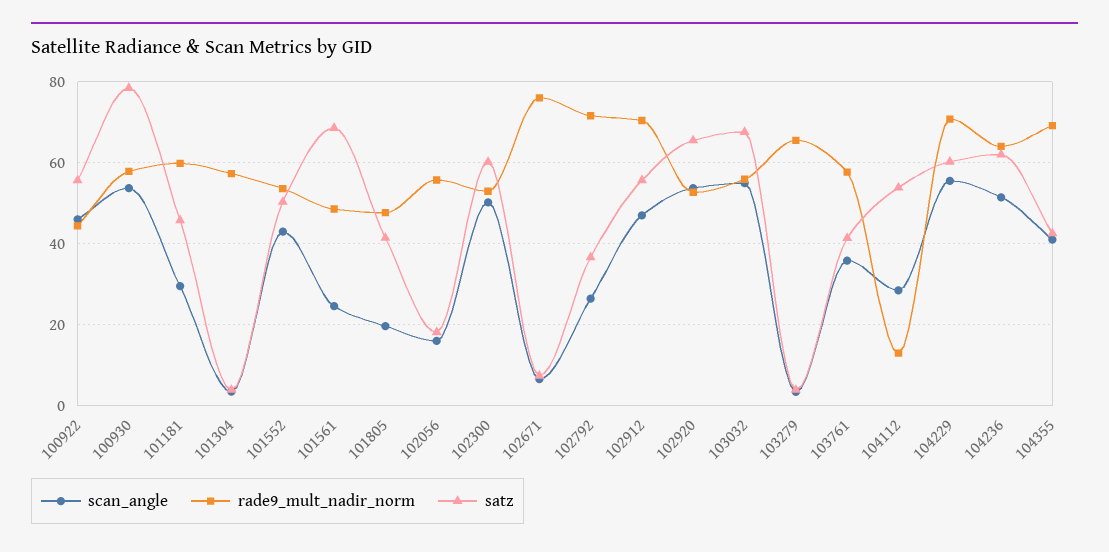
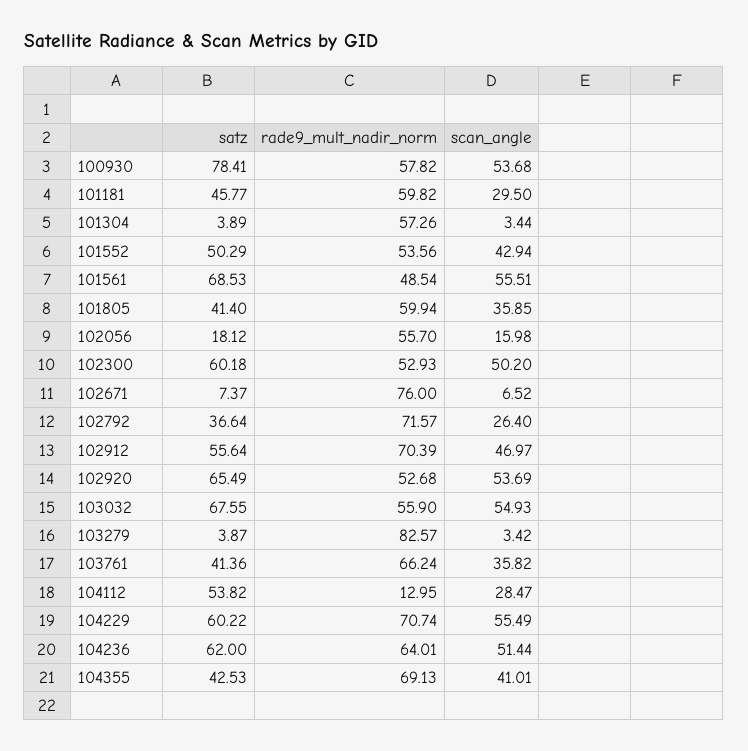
  {
    "scan_angle": {
-     "100922": 46,
      "100930": 53.68,
      "101181": 29.5,
      "101304": 3.44,
      "101552": 42.94,
-     "101561": 24,
+     "101561": 55.51,
-     "101805": 20,
+     "101805": 35.85,
      "102056": 15.98,
      "102300": 50.2,
      "102671": 6.52,
      "102792": 26.4,
      "102912": 46.97,
      "102920": 53.69,
      "103032": 54.93,
      "103279": 3.42,
      "103761": 35.82,
      "104112": 28.47,
      "104229": 55.49,
      "104236": 51.44,
      "104355": 41.01
    },
    "rade9_mult_nadir_norm": {
-     "100922": 44,
      "100930": 57.82,
      "101181": 59.82,
      "101304": 57.26,
      "101552": 53.56,
      "101561": 48.54,
-     "101805": 48,
+     "101805": 59.94,
      "102056": 55.7,
      "102300": 52.93,
      "102671": 76,
      "102792": 71.57,
      "102912": 70.39,
      "102920": 52.68,
      "103032": 55.9,
-     "103279": 66,
+     "103279": 82.57,
-     "103761": 58,
+     "103761": 66.24,
      "104112": 12.95,
      "104229": 70.74,
      "104236": 64.01,
      "104355": 69.13
    },
    "satz": {
-     "100922": 56,
      "100930": 78.41,
      "101181": 45.77,
      "101304": 3.89,
      "101552": 50.29,
      "101561": 68.53,
      "101805": 41.4,
      "102056": 18.12,
      "102300": 60.18,
      "102671": 7.37,
      "102792": 36.64,
      "102912": 55.64,
      "102920": 65.49,
      "103032": 67.55,
      "103279": 3.87,
      "103761": 41.36,
      "104112": 53.82,
      "104229": 60.22,
      "104236": 62,
      "104355": 42.53
    }
  }

